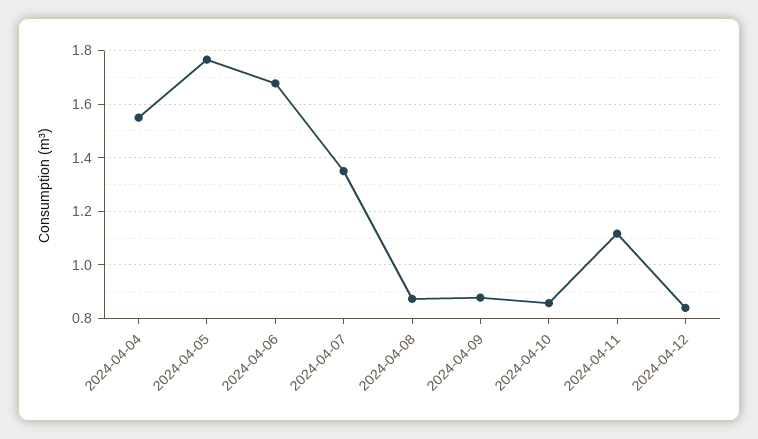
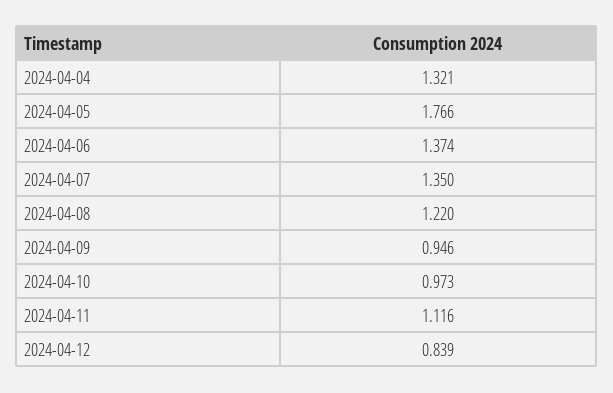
  {
-   "2024-04-04": 1.55,
+   "2024-04-04": 1.321,
    "2024-04-05": 1.766,
-   "2024-04-06": 1.675,
+   "2024-04-06": 1.374,
    "2024-04-07": 1.35,
-   "2024-04-08": 0.875,
+   "2024-04-08": 1.22,
-   "2024-04-09": 0.875,
+   "2024-04-09": 0.946,
-   "2024-04-10": 0.85,
+   "2024-04-10": 0.973,
    "2024-04-11": 1.116,
    "2024-04-12": 0.839
  }

